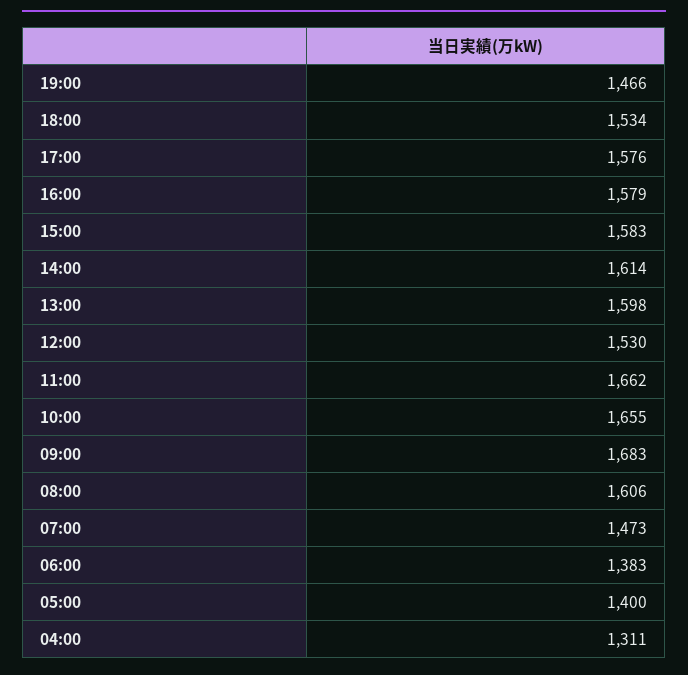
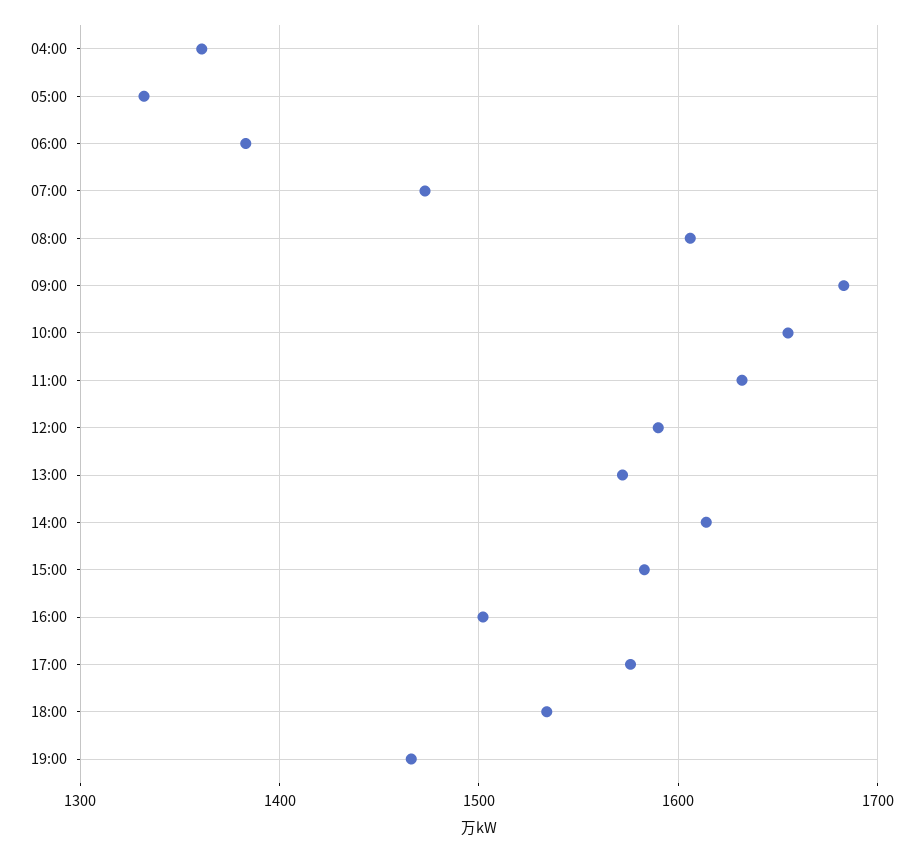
  {
    "19:00": 1466,
    "18:00": 1534,
    "17:00": 1576,
-   "16:00": 1579,
+   "16:00": 1500,
    "15:00": 1583,
    "14:00": 1614,
-   "13:00": 1598,
+   "13:00": 1570,
-   "12:00": 1530,
+   "12:00": 1590,
-   "11:00": 1662,
+   "11:00": 1630,
    "10:00": 1655,
    "09:00": 1683,
    "08:00": 1606,
    "07:00": 1473,
    "06:00": 1383,
-   "05:00": 1400,
+   "05:00": 1330,
-   "04:00": 1311
+   "04:00": 1360
  }

